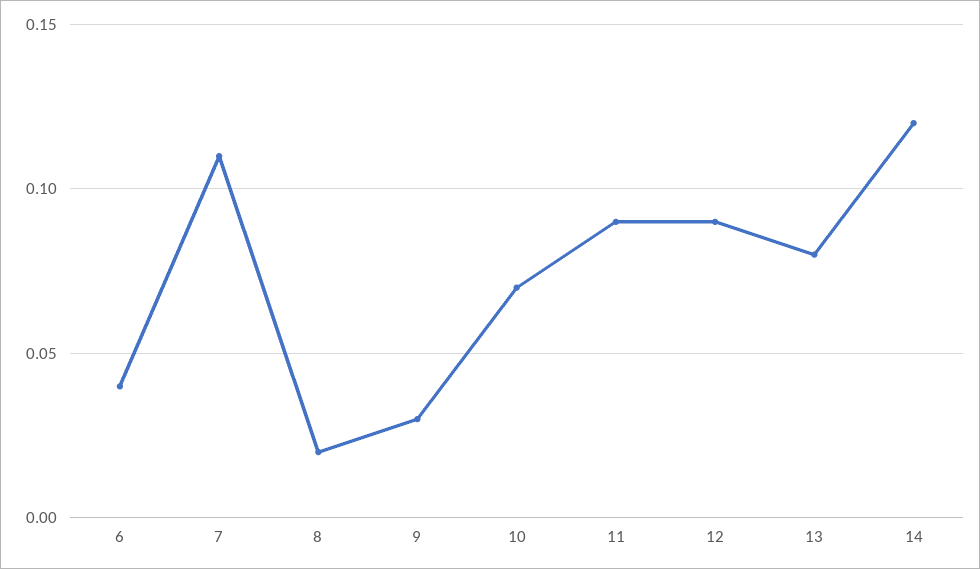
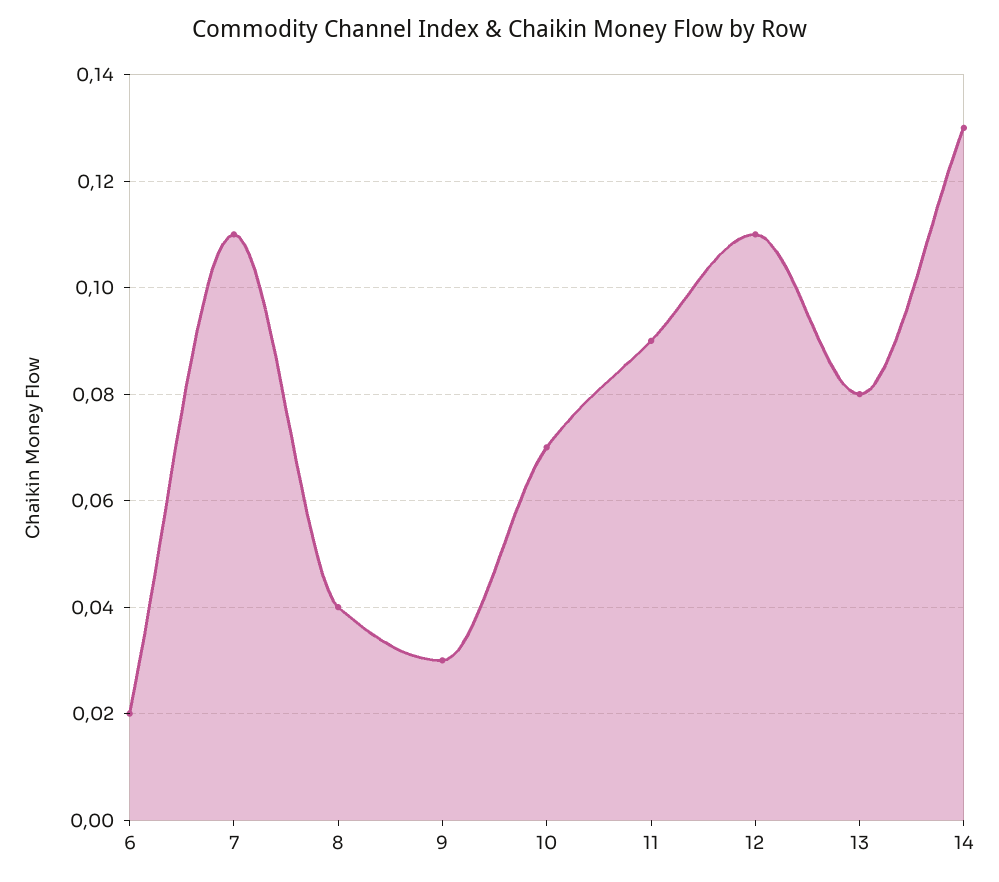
  {
-   "6": 0.04,
+   "6": 0.02,
    "7": 0.11,
-   "8": 0.02,
+   "8": 0.04,
    "9": 0.03,
    "10": 0.07,
    "11": 0.09,
-   "12": 0.09,
+   "12": 0.11,
    "13": 0.08,
-   "14": 0.12
+   "14": 0.13
  }

